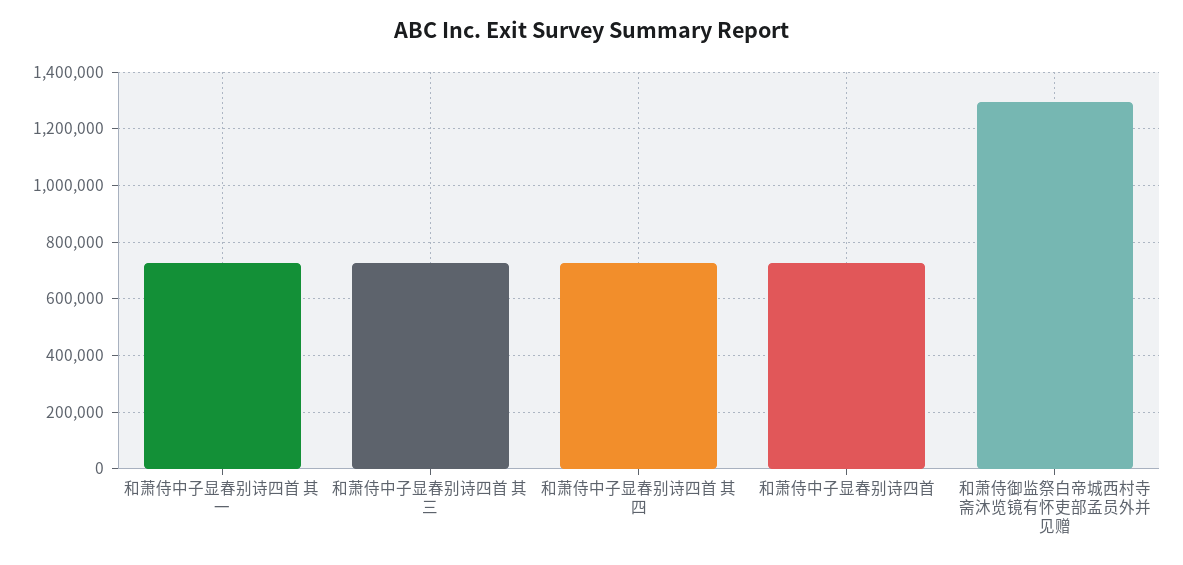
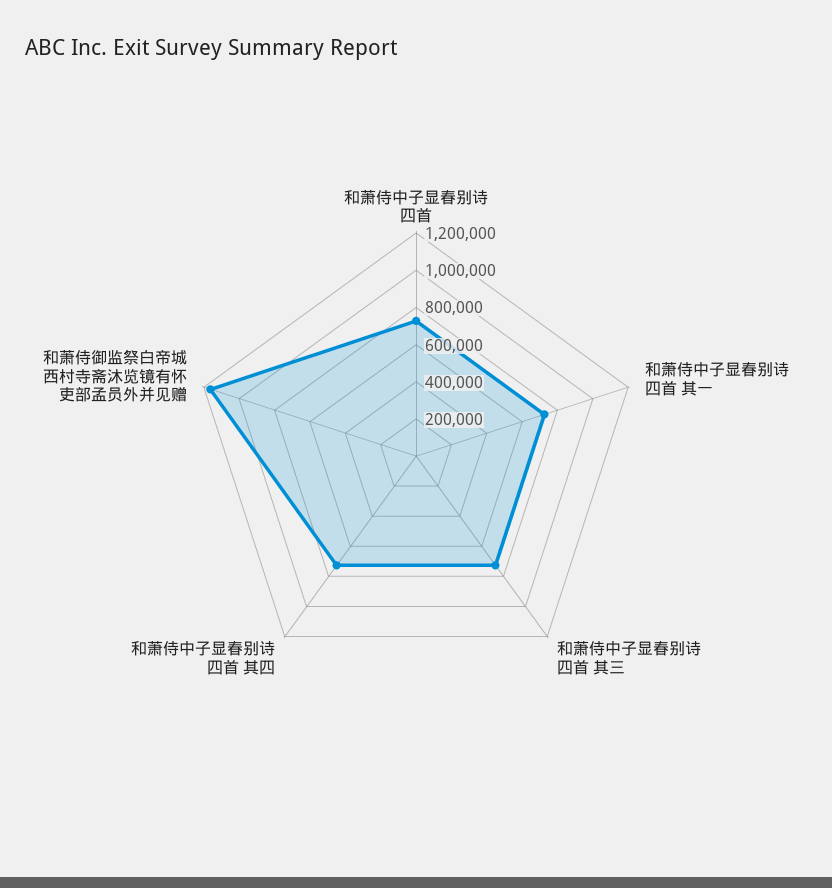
  {
    "和萧侍中子显春别诗四首 其一": 725000,
    "和萧侍中子显春别诗四首 其三": 725000,
    "和萧侍中子显春别诗四首 其四": 725000,
    "和萧侍中子显春别诗四首": 725000,
-   "和萧侍御监祭白帝城西村寺斋沐览镜有怀吏部孟员外并见赠": 1300000
+   "和萧侍御监祭白帝城西村寺斋沐览镜有怀吏部孟员外并见赠": 1150000
  }

